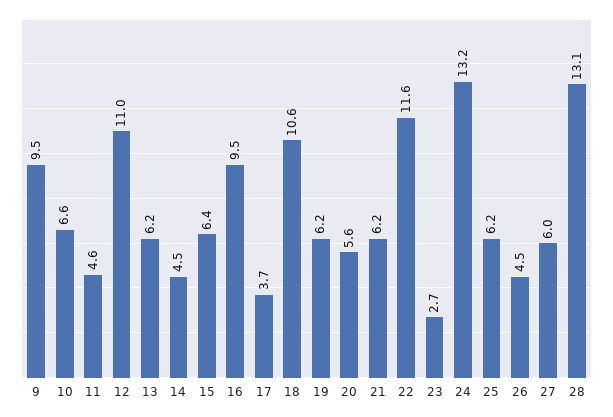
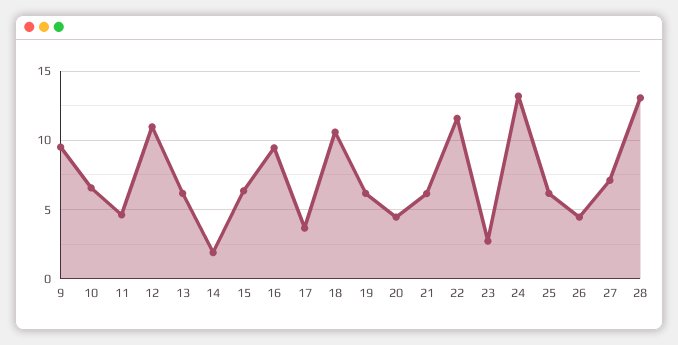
  {
    "9": 9.5,
    "10": 6.6,
    "11": 4.6,
    "12": 11,
    "13": 6.2,
-   "14": 4.5,
+   "14": 2,
    "15": 6.4,
    "16": 9.5,
    "17": 3.7,
    "18": 10.6,
    "19": 6.2,
-   "20": 5.6,
+   "20": 4.5,
    "21": 6.2,
    "22": 11.6,
    "23": 2.7,
    "24": 13.2,
    "25": 6.2,
    "26": 4.5,
-   "27": 6,
+   "27": 7,
    "28": 13.1
  }

